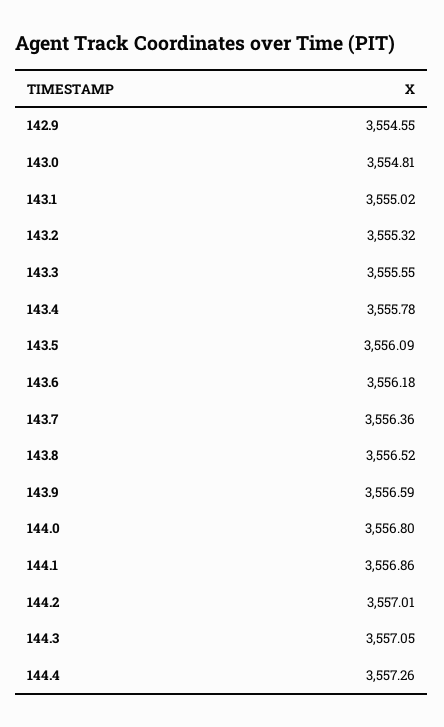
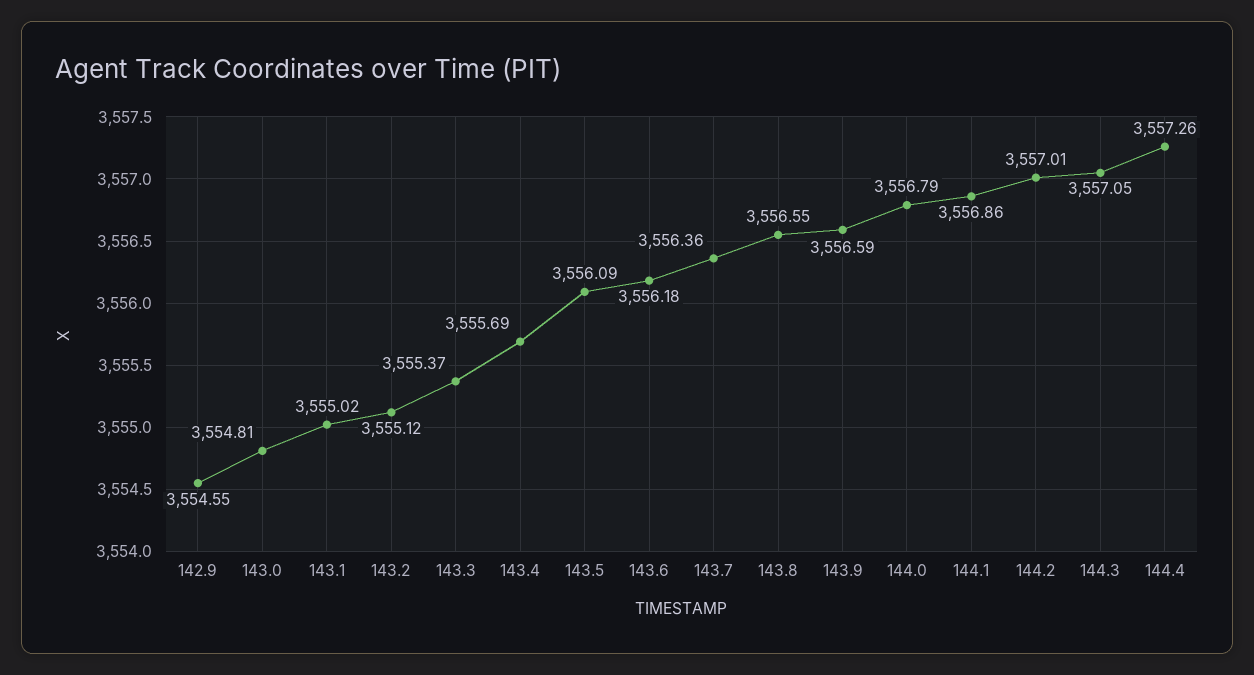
  {
    "142.9": 3554.55,
    "143.0": 3554.81,
    "143.1": 3555.02,
-   "143.2": 3555.32,
+   "143.2": 3555.12,
-   "143.3": 3555.55,
+   "143.3": 3555.37,
-   "143.4": 3555.78,
+   "143.4": 3555.69,
    "143.5": 3556.09,
    "143.6": 3556.18,
    "143.7": 3556.36,
-   "143.8": 3556.52,
+   "143.8": 3556.55,
    "143.9": 3556.59,
-   "144.0": 3556.8,
+   "144.0": 3556.79,
    "144.1": 3556.86,
    "144.2": 3557.01,
    "144.3": 3557.05,
    "144.4": 3557.26
  }

